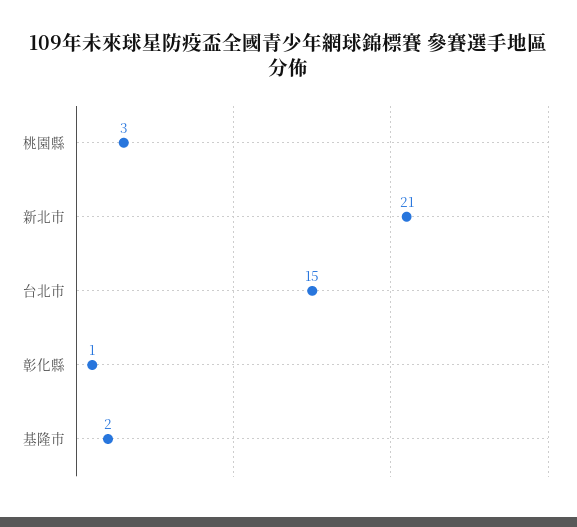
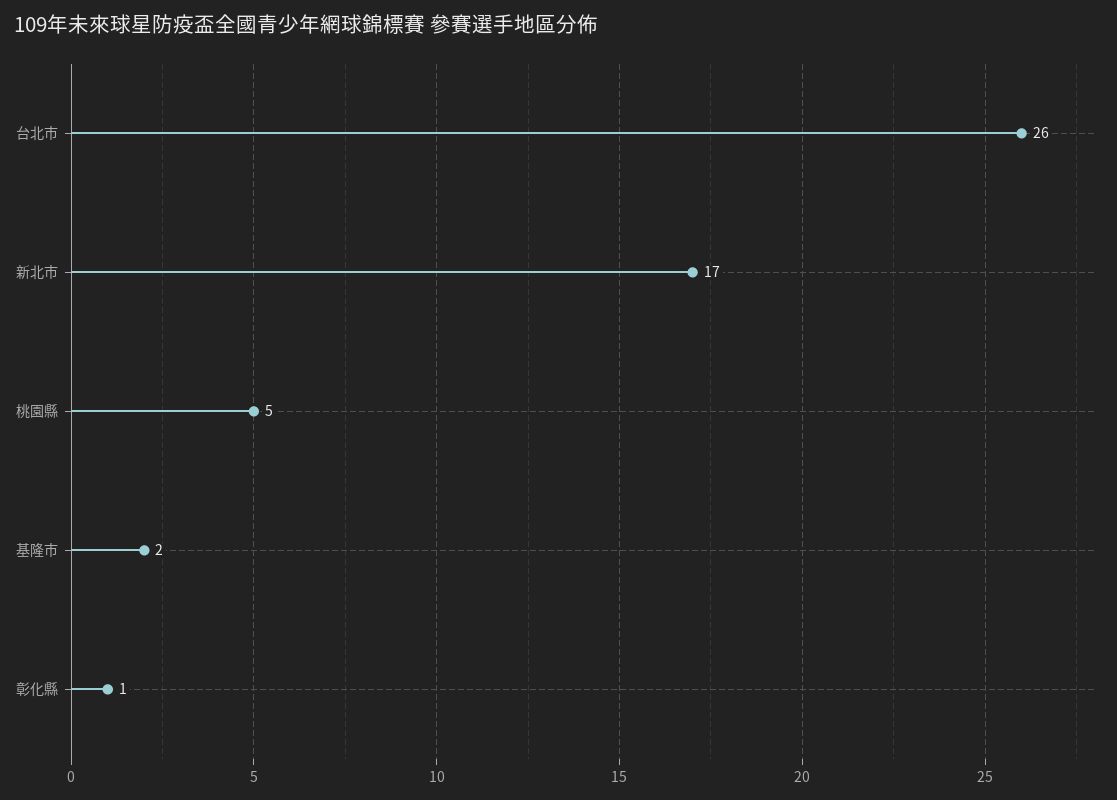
  {
-   "桃園縣": 3,
+   "桃園縣": 5,
-   "新北市": 21,
+   "新北市": 17,
-   "台北市": 15,
+   "台北市": 26,
    "彰化縣": 1,
    "基隆市": 2
  }

